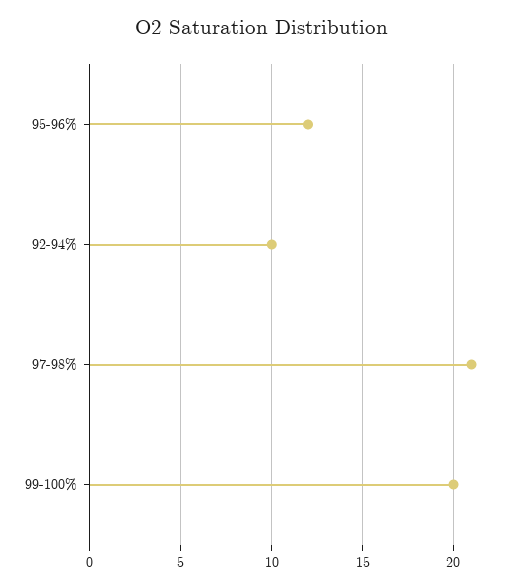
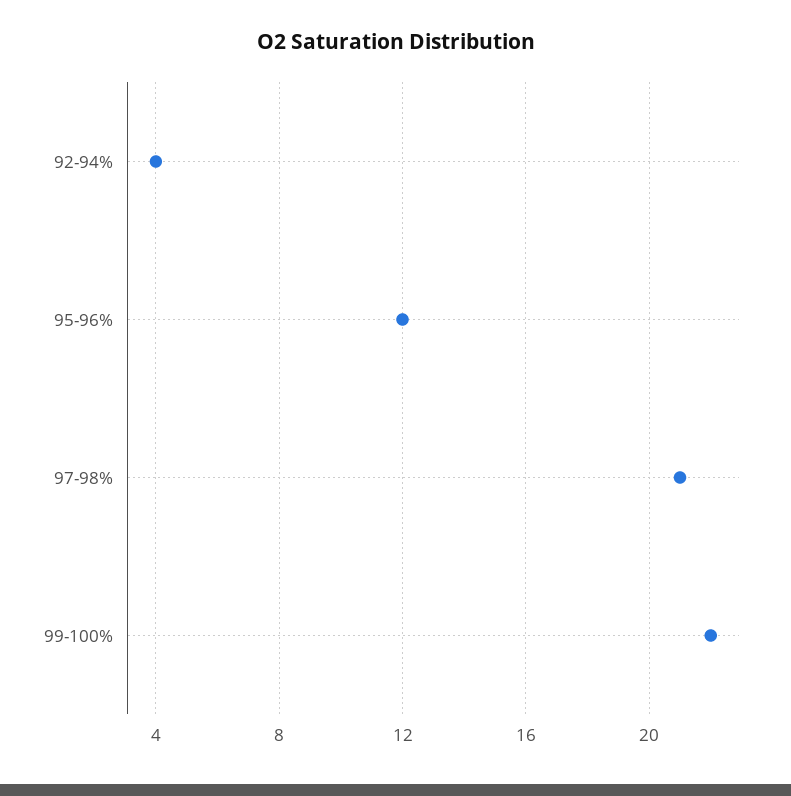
  {
    "95-96%": 12,
-   "92-94%": 10,
+   "92-94%": 4,
    "97-98%": 21,
-   "99-100%": 20
+   "99-100%": 22
  }

